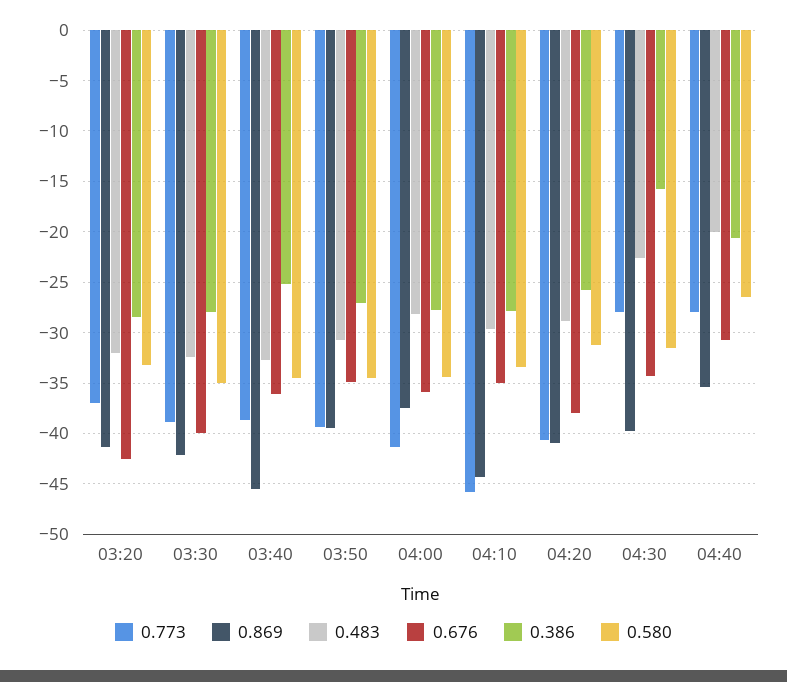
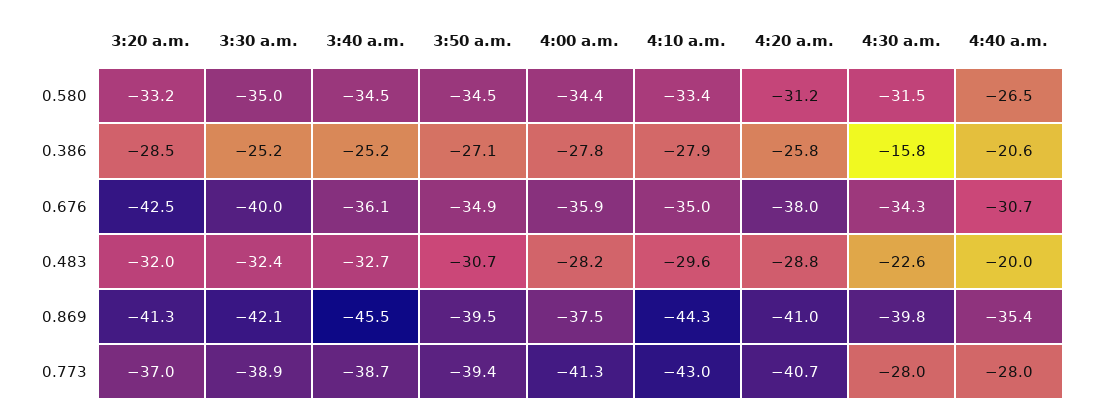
  {
    "0.773": {
      "03:20": -37,
      "03:30": -38.9,
      "03:40": -38.7,
      "03:50": -39.4,
      "04:00": -41.3,
-     "04:10": -46,
+     "04:10": -43,
      "04:20": -40.7,
      "04:30": -28,
      "04:40": -28
    },
    "0.869": {
      "03:20": -41.3,
      "03:30": -42.1,
      "03:40": -45.5,
      "03:50": -39.5,
      "04:00": -37.5,
      "04:10": -44.3,
      "04:20": -41,
      "04:30": -39.8,
      "04:40": -35.4
    },
    "0.483": {
      "03:20": -32,
      "03:30": -32.4,
      "03:40": -32.7,
      "03:50": -30.7,
      "04:00": -28.2,
      "04:10": -29.6,
      "04:20": -28.8,
      "04:30": -22.6,
      "04:40": -20
    },
    "0.676": {
      "03:20": -42.5,
      "03:30": -40,
      "03:40": -36.1,
      "03:50": -34.9,
      "04:00": -35.9,
      "04:10": -35,
      "04:20": -38,
      "04:30": -34.3,
      "04:40": -30.7
    },
    "0.386": {
      "03:20": -28.5,
-     "03:30": -28,
+     "03:30": -25.2,
      "03:40": -25.2,
      "03:50": -27.1,
      "04:00": -27.8,
      "04:10": -27.9,
      "04:20": -25.8,
      "04:30": -15.8,
      "04:40": -20.6
    },
    "0.580": {
      "03:20": -33.2,
      "03:30": -35,
      "03:40": -34.5,
      "03:50": -34.5,
      "04:00": -34.4,
      "04:10": -33.4,
      "04:20": -31.2,
      "04:30": -31.5,
      "04:40": -26.5
    }
  }

